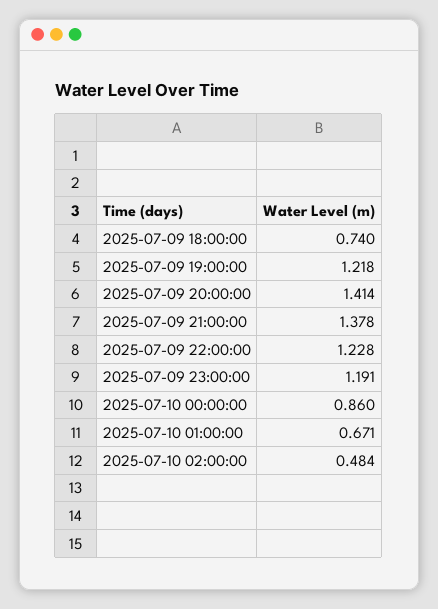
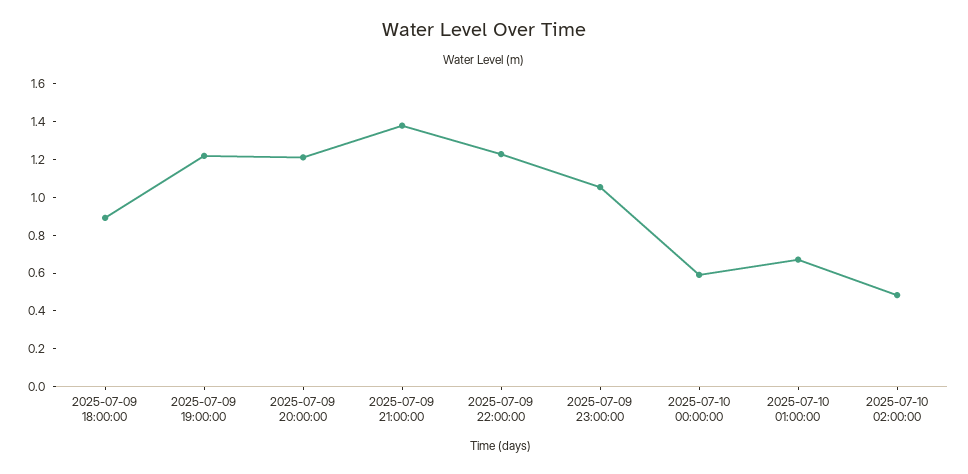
  {
-   "2025-07-09 18:00:00": 0.74,
+   "2025-07-09 18:00:00": 0.9,
    "2025-07-09 19:00:00": 1.218,
-   "2025-07-09 20:00:00": 1.414,
+   "2025-07-09 20:00:00": 1.2,
    "2025-07-09 21:00:00": 1.378,
    "2025-07-09 22:00:00": 1.228,
-   "2025-07-09 23:00:00": 1.191,
+   "2025-07-09 23:00:00": 1.05,
-   "2025-07-10 00:00:00": 0.86,
+   "2025-07-10 00:00:00": 0.6,
    "2025-07-10 01:00:00": 0.671,
    "2025-07-10 02:00:00": 0.484
  }

